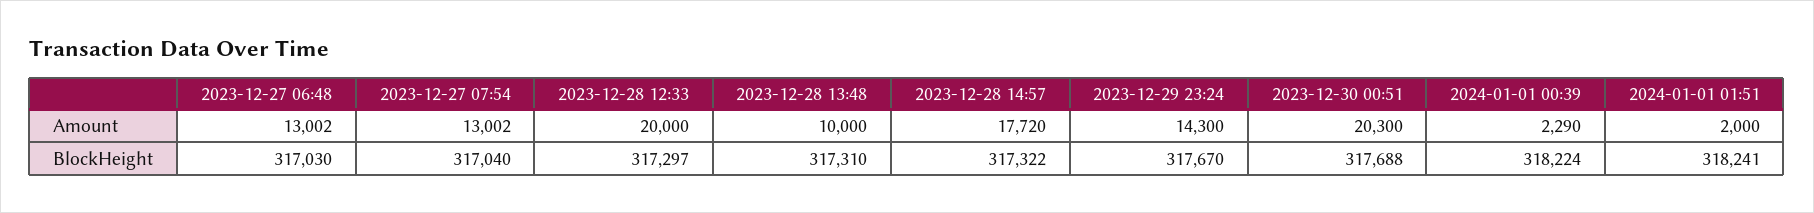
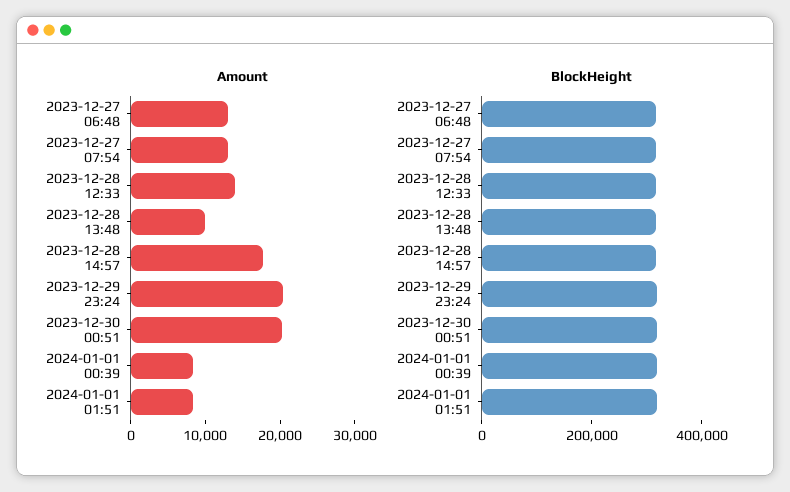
  {
    "Amount": {
      "2023-12-27 06:48": 13002,
      "2023-12-27 07:54": 13002,
-     "2023-12-28 12:33": 20000,
+     "2023-12-28 12:33": 14000,
      "2023-12-28 13:48": 10000,
      "2023-12-28 14:57": 17720,
-     "2023-12-29 23:24": 14300,
+     "2023-12-29 23:24": 20000,
      "2023-12-30 00:51": 20300,
-     "2024-01-01 00:39": 2290,
+     "2024-01-01 00:39": 8000,
-     "2024-01-01 01:51": 2000
+     "2024-01-01 01:51": 8000
    },
    "BlockHeight": {
      "2023-12-27 06:48": 317030,
      "2023-12-27 07:54": 317040,
      "2023-12-28 12:33": 317297,
      "2023-12-28 13:48": 317310,
      "2023-12-28 14:57": 317322,
      "2023-12-29 23:24": 317670,
      "2023-12-30 00:51": 317688,
      "2024-01-01 00:39": 318224,
      "2024-01-01 01:51": 318241
    }
  }

